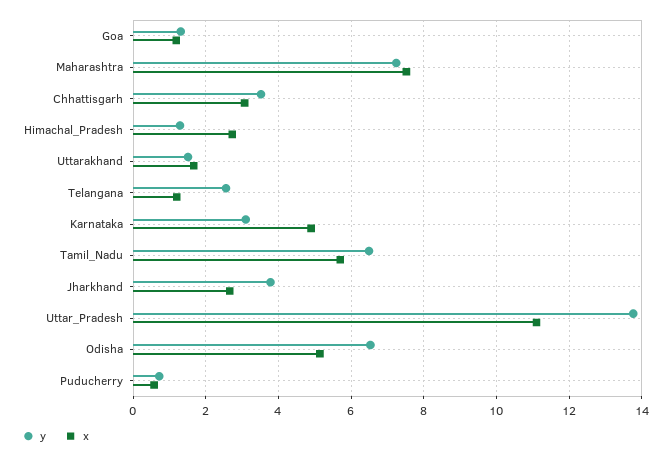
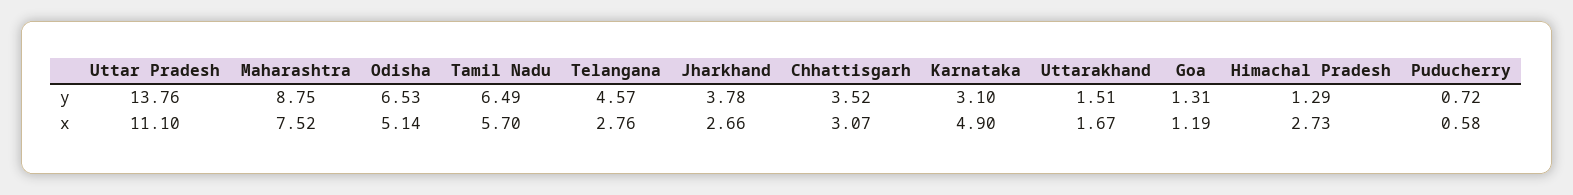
  {
    "y": {
      "Goa": 1.31,
-     "Maharashtra": 7.2,
+     "Maharashtra": 8.75,
      "Chhattisgarh": 3.52,
      "Himachal_Pradesh": 1.29,
      "Uttarakhand": 1.51,
-     "Telangana": 2.6,
+     "Telangana": 4.57,
      "Karnataka": 3.1,
      "Tamil_Nadu": 6.49,
      "Jharkhand": 3.78,
      "Uttar_Pradesh": 13.76,
      "Odisha": 6.53,
      "Puducherry": 0.72
    },
    "x": {
      "Goa": 1.19,
      "Maharashtra": 7.52,
      "Chhattisgarh": 3.07,
      "Himachal_Pradesh": 2.73,
      "Uttarakhand": 1.67,
-     "Telangana": 1.2,
+     "Telangana": 2.76,
      "Karnataka": 4.9,
      "Tamil_Nadu": 5.7,
      "Jharkhand": 2.66,
      "Uttar_Pradesh": 11.1,
      "Odisha": 5.14,
      "Puducherry": 0.58
    }
  }

